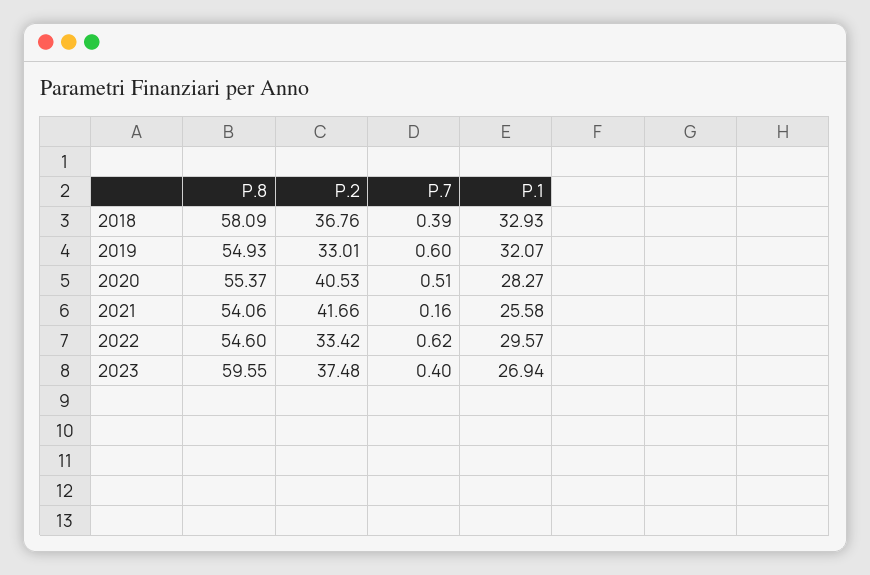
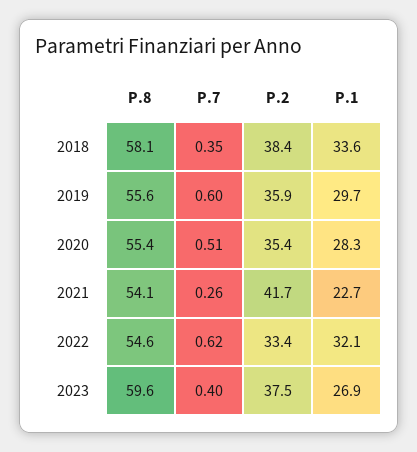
  {
    "P.8": {
      "2018": 58.09,
-     "2019": 54.93,
+     "2019": 55.6,
      "2020": 55.37,
      "2021": 54.06,
      "2022": 54.6,
      "2023": 59.55
    },
    "P.2": {
-     "2018": 36.76,
+     "2018": 38.4,
-     "2019": 33.01,
+     "2019": 35.9,
-     "2020": 40.53,
+     "2020": 35.4,
      "2021": 41.66,
      "2022": 33.42,
      "2023": 37.48
    },
    "P.7": {
-     "2018": 0.39,
+     "2018": 0.35,
      "2019": 0.6,
      "2020": 0.51,
-     "2021": 0.16,
+     "2021": 0.26,
      "2022": 0.62,
      "2023": 0.4
    },
    "P.1": {
-     "2018": 32.93,
+     "2018": 33.6,
-     "2019": 32.07,
+     "2019": 29.7,
      "2020": 28.27,
-     "2021": 25.58,
+     "2021": 22.7,
-     "2022": 29.57,
+     "2022": 32.1,
      "2023": 26.94
    }
  }

